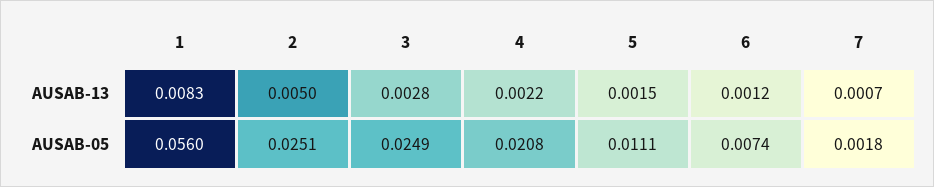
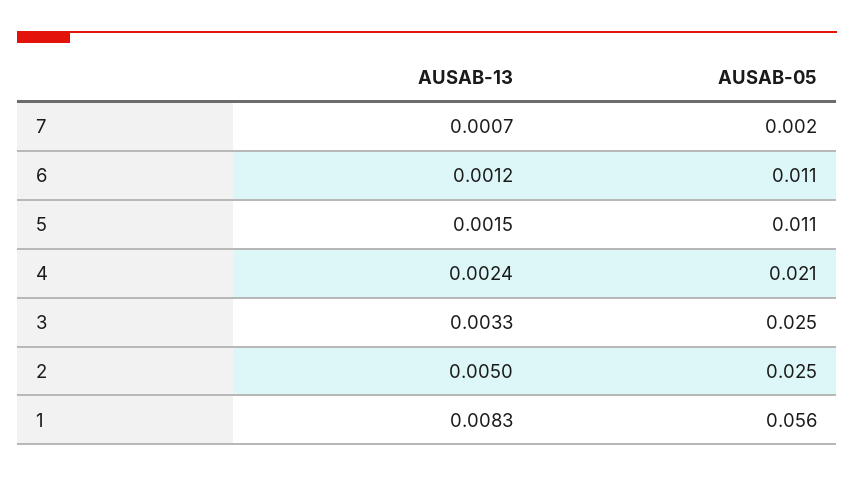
  {
    "1": {
      "AUSAB-13": 0.0083,
      "AUSAB-05": 0.056
    },
    "2": {
      "AUSAB-13": 0.005,
      "AUSAB-05": 0.0251
    },
    "3": {
-     "AUSAB-13": 0.0028,
+     "AUSAB-13": 0.0033,
      "AUSAB-05": 0.0249
    },
    "4": {
-     "AUSAB-13": 0.0022,
+     "AUSAB-13": 0.0024,
      "AUSAB-05": 0.0208
    },
    "5": {
      "AUSAB-13": 0.0015,
      "AUSAB-05": 0.0111
    },
    "6": {
      "AUSAB-13": 0.0012,
-     "AUSAB-05": 0.0074
+     "AUSAB-05": 0.011
    },
    "7": {
      "AUSAB-13": 0.0007,
      "AUSAB-05": 0.0018
    }
  }

